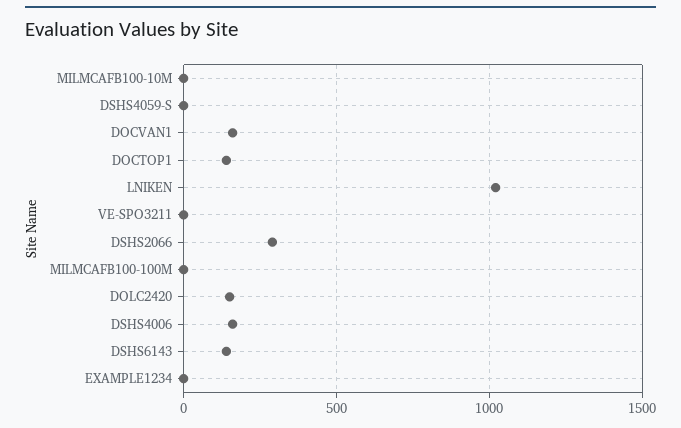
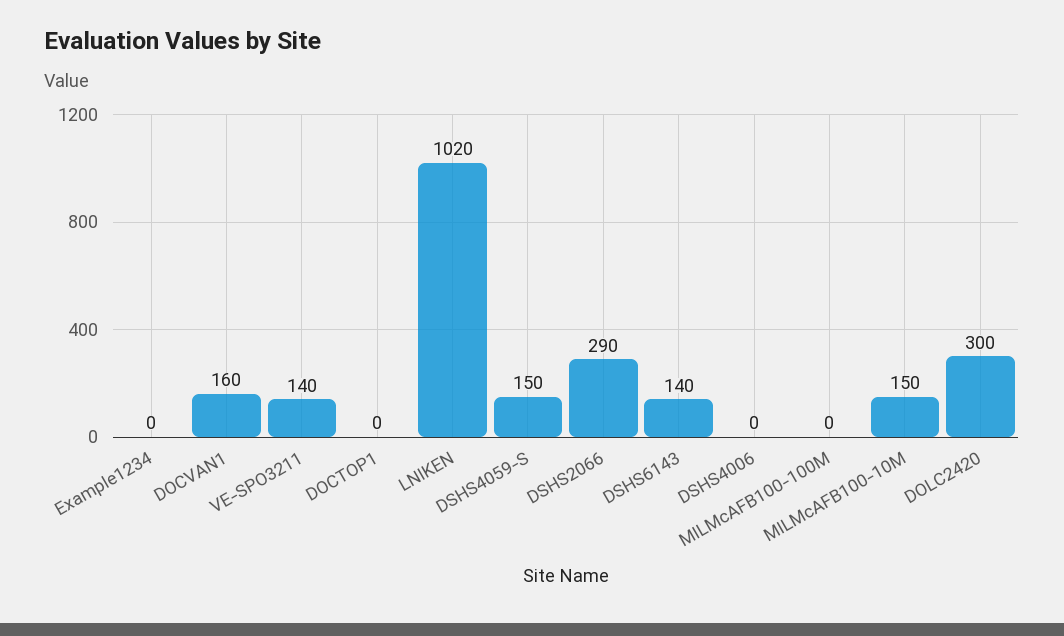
  {
-   "MILMCAFB100-10M": 0,
+   "MILMCAFB100-10M": 150,
-   "DSHS4059-S": 0,
+   "DSHS4059-S": 150,
    "DOCVAN1": 160,
-   "DOCTOP1": 150,
+   "DOCTOP1": 0,
    "LNIKEN": 1020,
-   "VE-SPO3211": 0,
+   "VE-SPO3211": 140,
    "DSHS2066": 290,
    "MILMCAFB100-100M": 0,
-   "DOLC2420": 150,
+   "DOLC2420": 300,
-   "DSHS4006": 150,
+   "DSHS4006": 0,
    "DSHS6143": 140,
    "EXAMPLE1234": 0
  }

